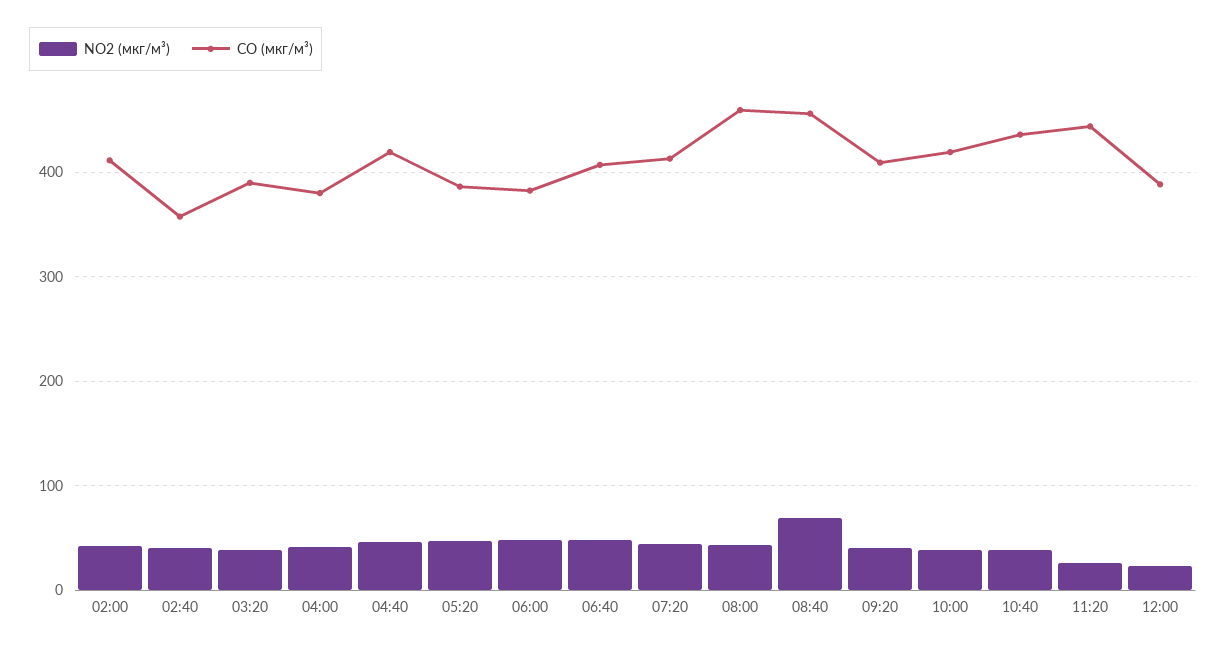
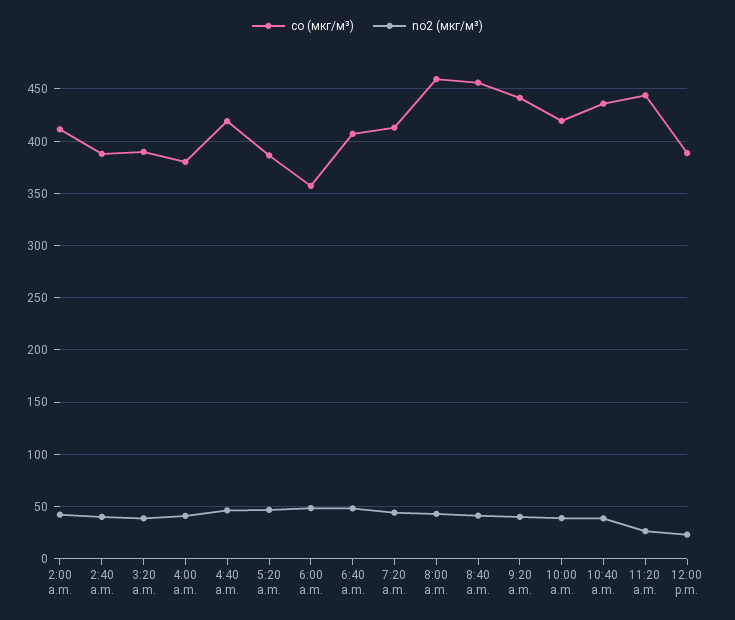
  {
    "NO2 (мкг/м³)": {
      "02:00": 40,
      "02:40": 40,
      "03:20": 40,
      "04:00": 40,
      "04:40": 50,
      "05:20": 50,
      "06:00": 50,
      "06:40": 50,
      "07:20": 40,
      "08:00": 40,
-     "08:40": 70,
+     "08:40": 40,
      "09:20": 40,
      "10:00": 40,
      "10:40": 40,
      "11:20": 30,
      "12:00": 20
    },
    "CO (мкг/м³)": {
      "02:00": 410,
-     "02:40": 360,
+     "02:40": 390,
      "03:20": 390,
      "04:00": 380,
      "04:40": 420,
      "05:20": 390,
-     "06:00": 380,
+     "06:00": 360,
      "06:40": 410,
      "07:20": 410,
      "08:00": 460,
      "08:40": 460,
-     "09:20": 410,
+     "09:20": 440,
      "10:00": 420,
      "10:40": 440,
      "11:20": 440,
      "12:00": 390
    }
  }

